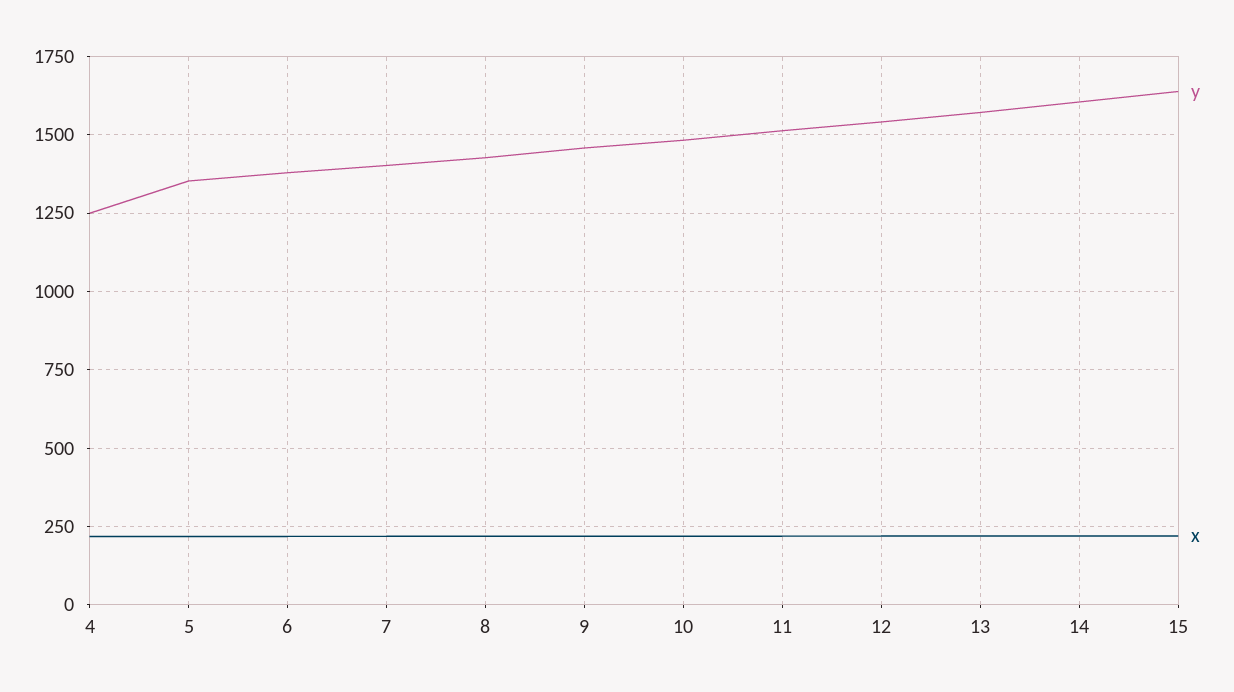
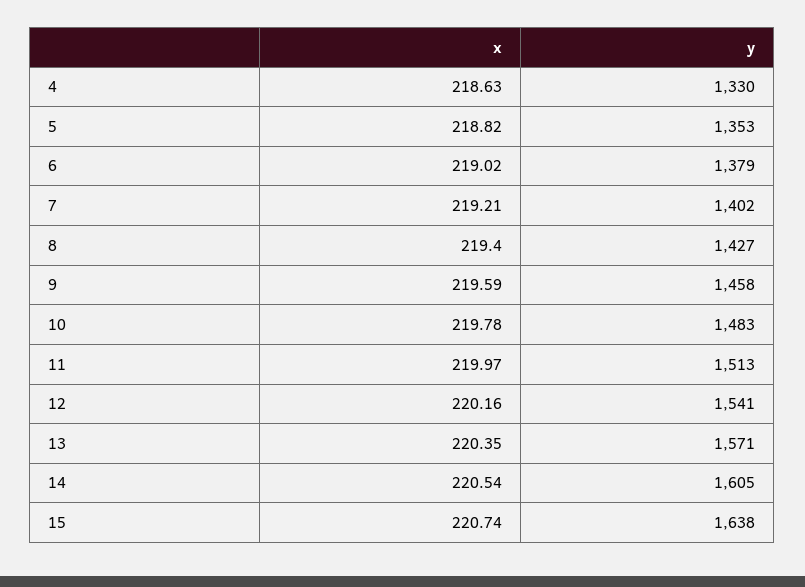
  {
    "y": {
-     "4": 1250,
+     "4": 1330,
      "5": 1353,
      "6": 1379,
      "7": 1402,
      "8": 1427,
      "9": 1458,
      "10": 1483,
      "11": 1513,
      "12": 1541,
      "13": 1571,
      "14": 1605,
      "15": 1638
    },
    "x": {
      "4": 218.63,
      "5": 218.82,
      "6": 219.02,
      "7": 219.21,
      "8": 219.4,
      "9": 219.59,
      "10": 219.78,
      "11": 219.97,
      "12": 220.16,
      "13": 220.35,
      "14": 220.54,
      "15": 220.74
    }
  }

